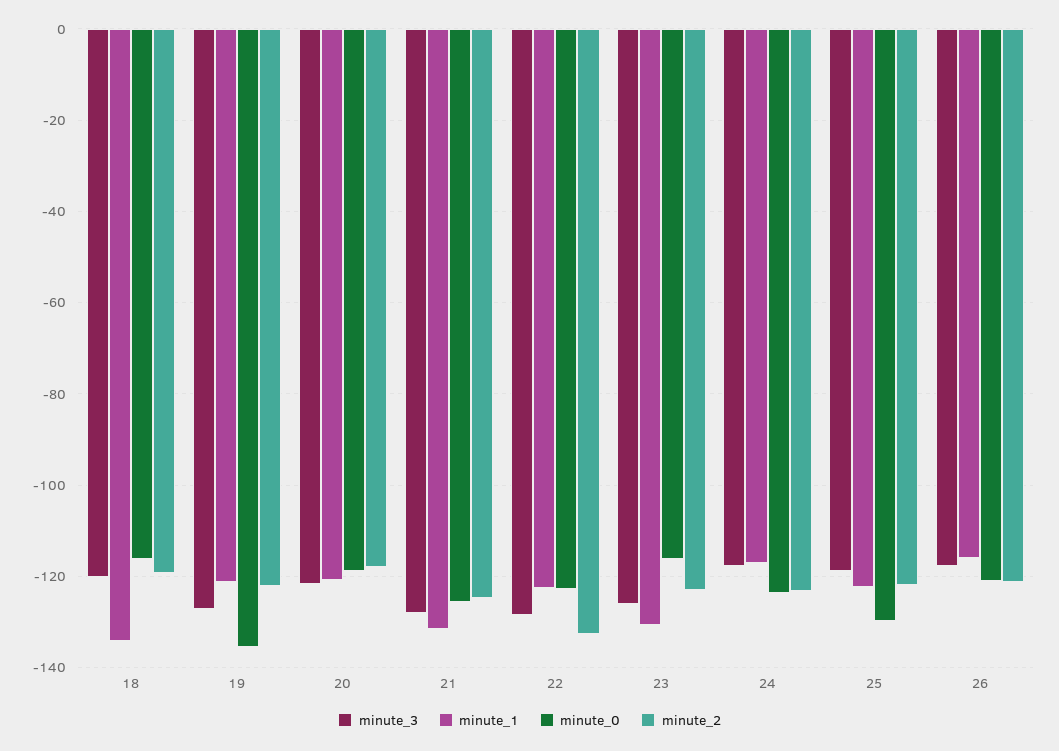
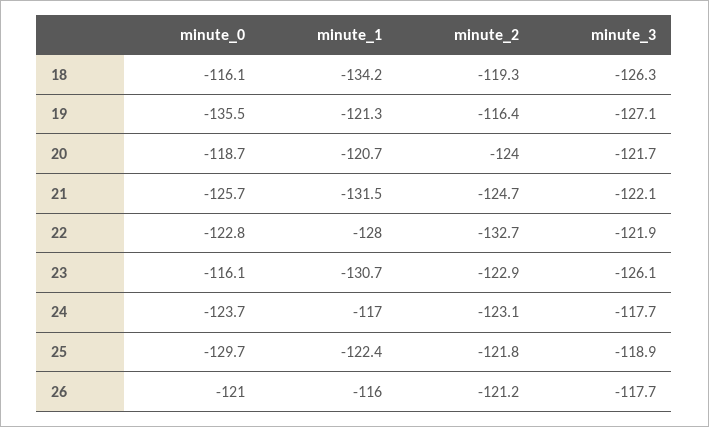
  {
    "minute_3": {
-     "18": -120,
+     "18": -126.3,
      "19": -127.1,
      "20": -121.7,
-     "21": -128,
+     "21": -122.1,
-     "22": -128,
+     "22": -121.9,
      "23": -126.1,
      "24": -117.7,
      "25": -118.9,
      "26": -117.7
    },
    "minute_1": {
      "18": -134.2,
      "19": -121.3,
      "20": -120.7,
      "21": -131.5,
-     "22": -122,
+     "22": -128,
      "23": -130.7,
      "24": -117,
      "25": -122.4,
      "26": -116
    },
    "minute_0": {
      "18": -116.1,
      "19": -135.5,
      "20": -118.7,
      "21": -125.7,
      "22": -122.8,
      "23": -116.1,
      "24": -123.7,
      "25": -129.7,
      "26": -121
    },
    "minute_2": {
      "18": -119.3,
-     "19": -122,
+     "19": -116.4,
-     "20": -118,
+     "20": -124,
      "21": -124.7,
      "22": -132.7,
      "23": -122.9,
      "24": -123.1,
      "25": -121.8,
      "26": -121.2
    }
  }

